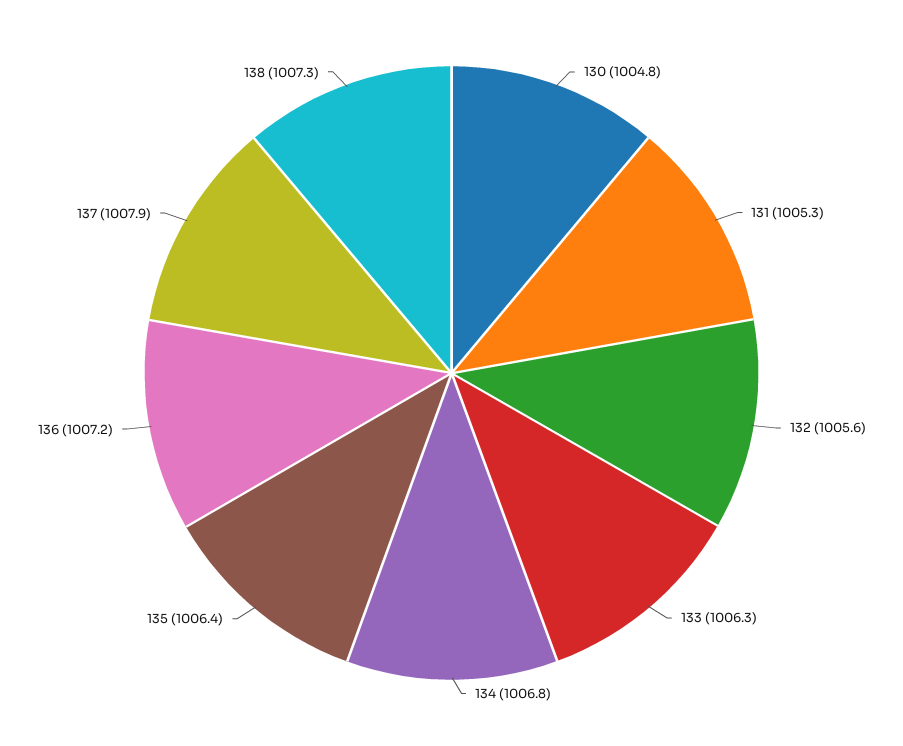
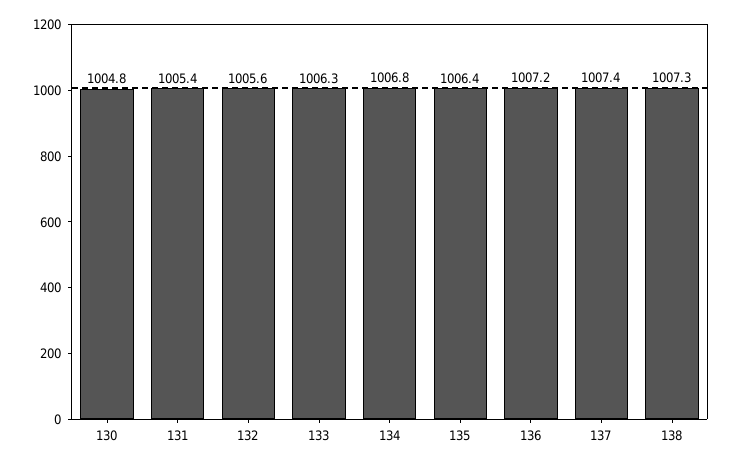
  {
    "130": 1004.8,
-   "131": 1005.3,
+   "131": 1005.4,
    "132": 1005.6,
    "133": 1006.3,
    "134": 1006.8,
    "135": 1006.4,
    "136": 1007.2,
-   "137": 1007.9,
+   "137": 1007.4,
    "138": 1007.3
  }

